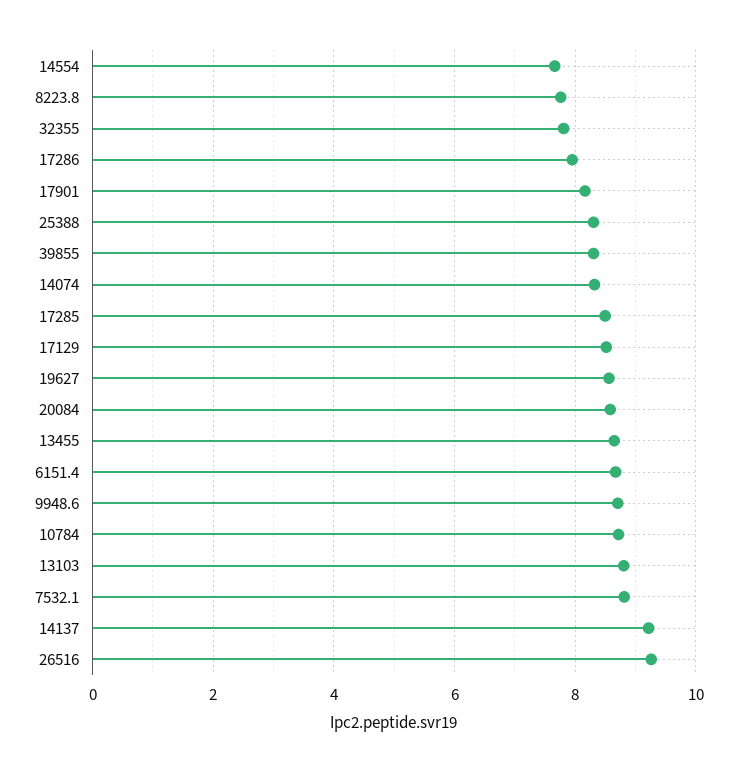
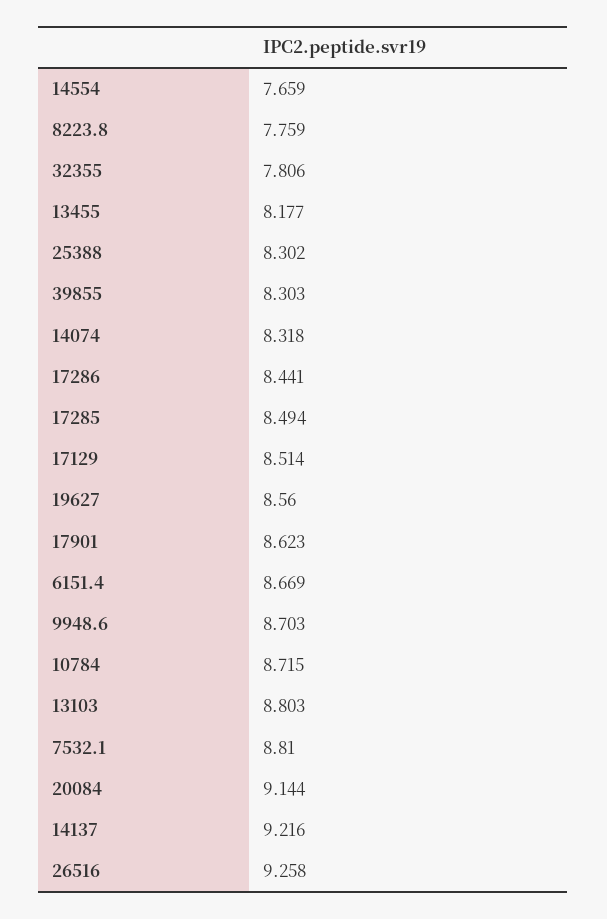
  {
    "14554": 7.659,
    "8223.8": 7.759,
    "32355": 7.806,
-   "17286": 8,
+   "17286": 8.441,
-   "17901": 8.2,
+   "17901": 8.623,
    "25388": 8.302,
    "39855": 8.303,
    "14074": 8.318,
    "17285": 8.494,
    "17129": 8.514,
    "19627": 8.56,
-   "20084": 8.6,
+   "20084": 9.144,
-   "13455": 8.6,
+   "13455": 8.177,
    "6151.4": 8.669,
    "9948.6": 8.703,
    "10784": 8.715,
    "13103": 8.803,
    "7532.1": 8.81,
    "14137": 9.216,
    "26516": 9.258
  }

